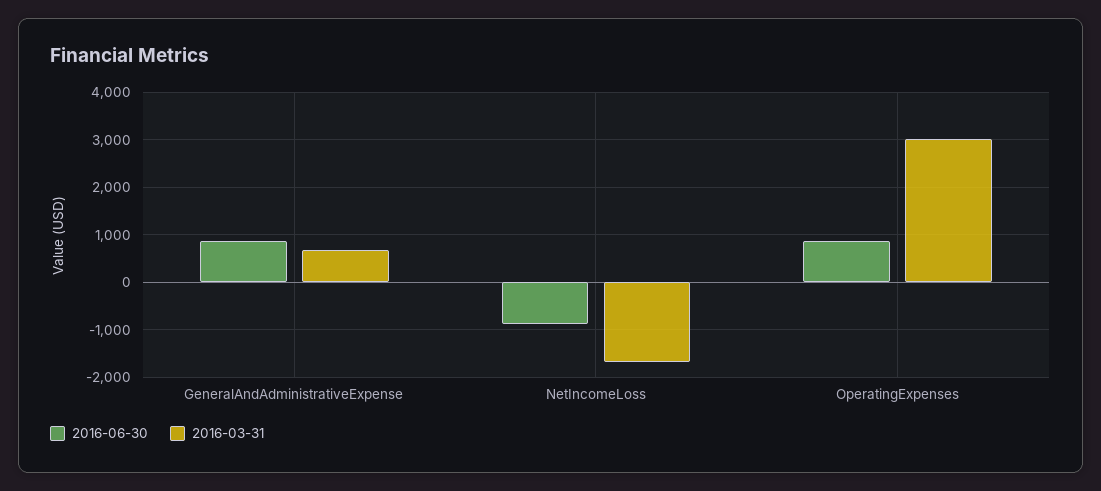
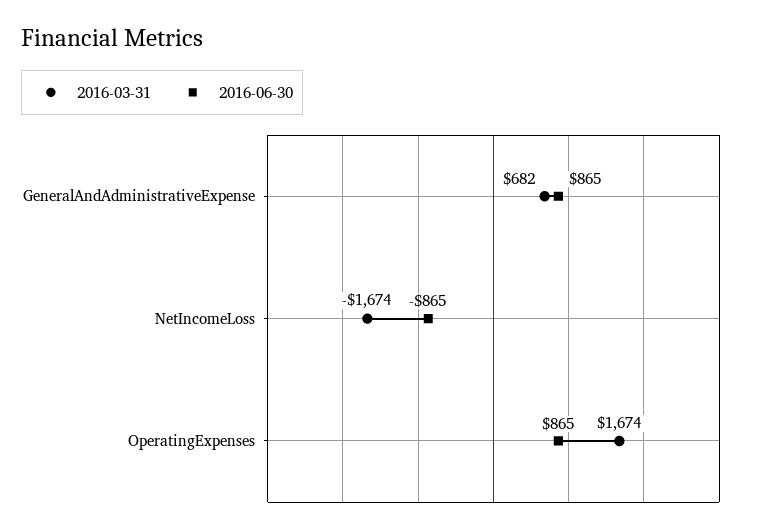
  {
    "2016-06-30": {
      "GeneralAndAdministrativeExpense": 865,
      "NetIncomeLoss": -865,
      "OperatingExpenses": 865
    },
    "2016-03-31": {
      "GeneralAndAdministrativeExpense": 682,
      "NetIncomeLoss": -1674,
-     "OperatingExpenses": 3000
+     "OperatingExpenses": 1674
    }
  }

